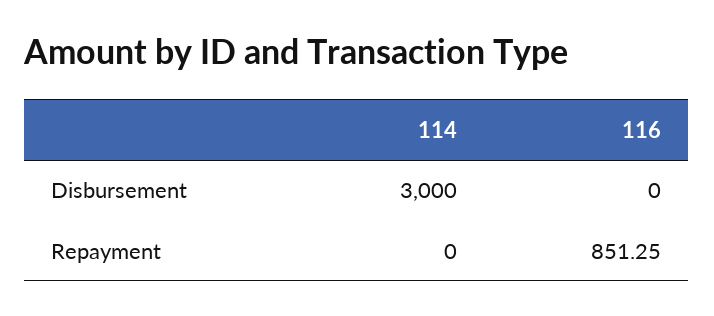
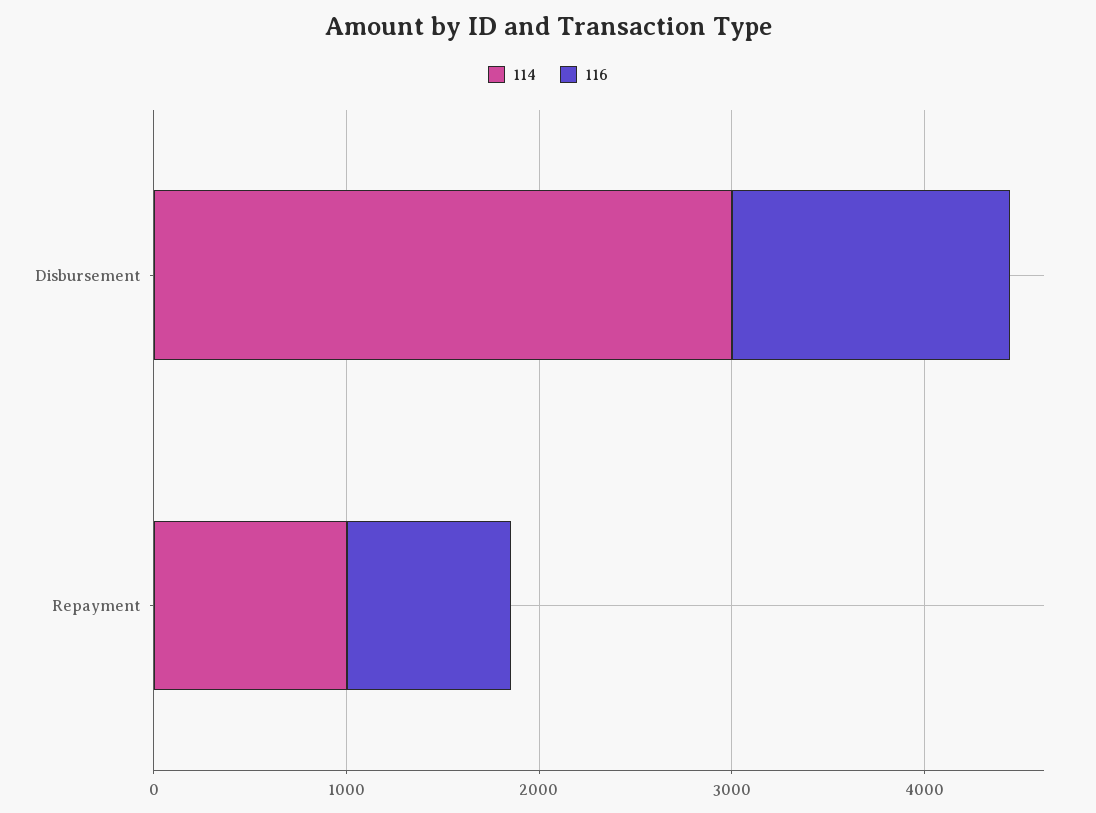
  {
    "114": {
      "Disbursement": 3000,
-     "Repayment": 0
+     "Repayment": 1000
    },
    "116": {
-     "Disbursement": 0,
+     "Disbursement": 1400,
      "Repayment": 851.25
    }
  }

